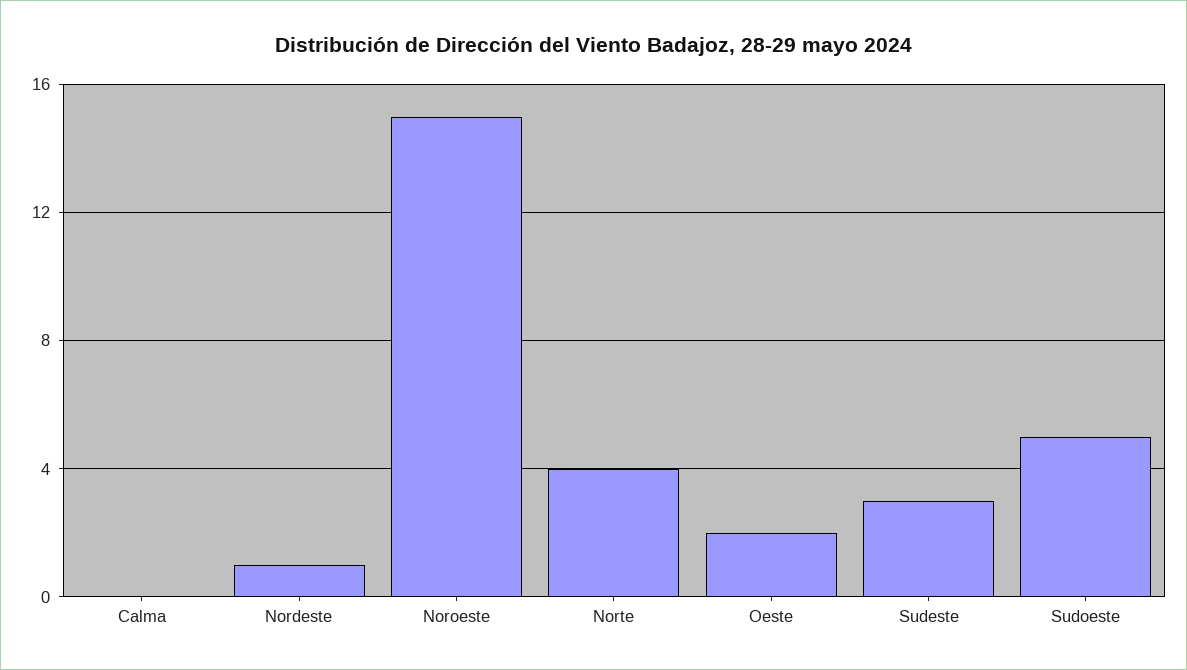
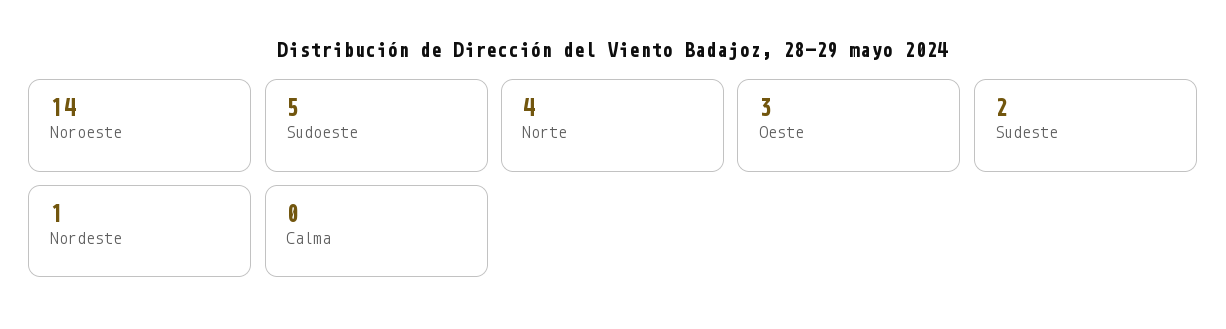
  {
    "Calma": 0,
    "Nordeste": 1,
-   "Noroeste": 15,
+   "Noroeste": 14,
    "Norte": 4,
-   "Oeste": 2,
+   "Oeste": 3,
-   "Sudeste": 3,
+   "Sudeste": 2,
    "Sudoeste": 5
  }

